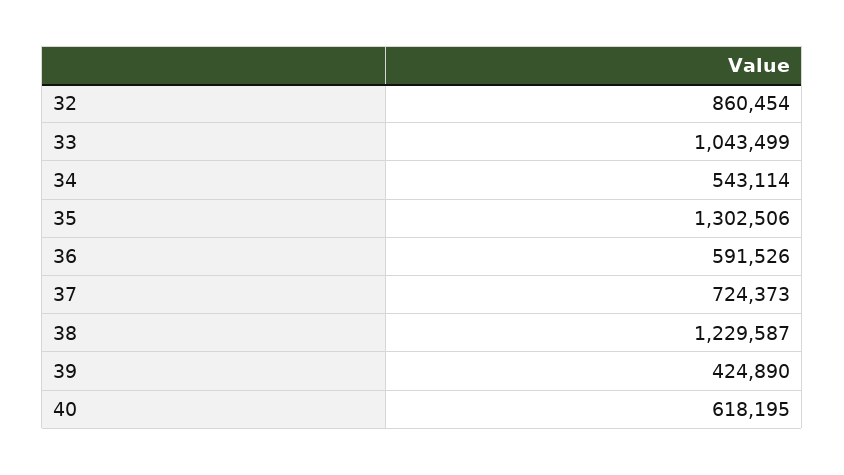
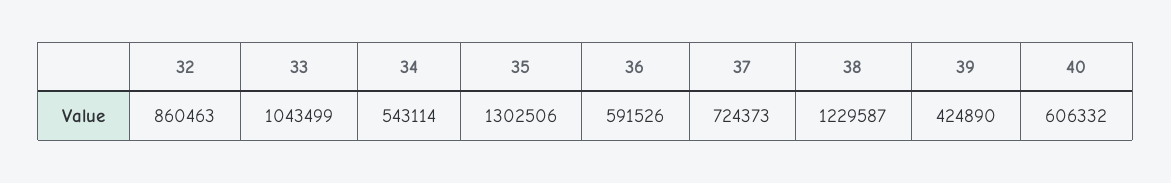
  {
-   "32": 860454,
+   "32": 860463,
    "33": 1043499,
    "34": 543114,
    "35": 1302506,
    "36": 591526,
    "37": 724373,
    "38": 1229587,
    "39": 424890,
-   "40": 618195
+   "40": 606332
  }

